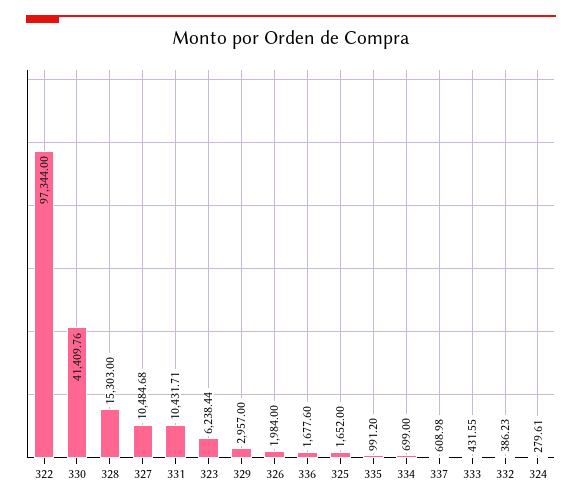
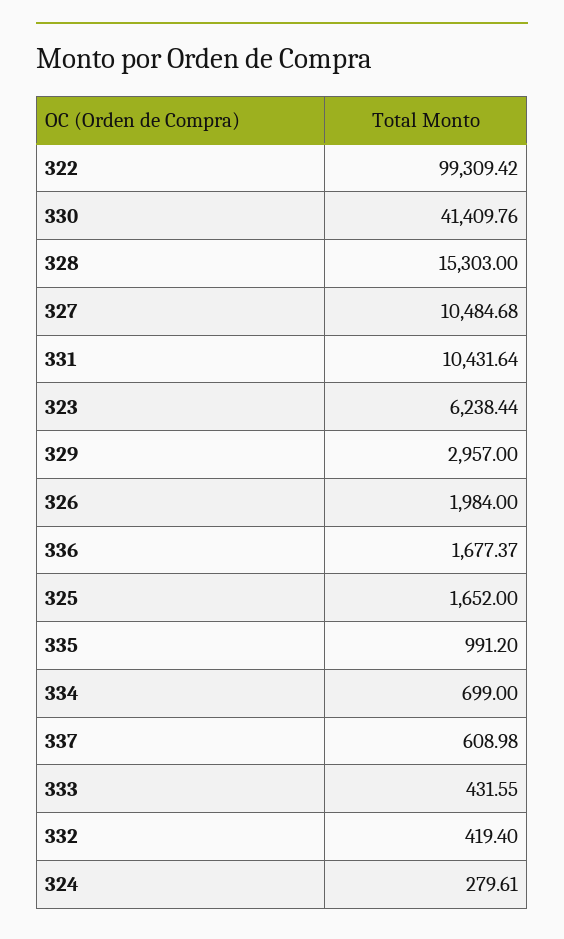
  {
-   "322": 97344,
+   "322": 99309.42,
    "330": 41409.76,
    "328": 15303,
    "327": 10484.68,
-   "331": 10431.71,
+   "331": 10431.64,
    "323": 6238.44,
    "329": 2957,
    "326": 1984,
-   "336": 1677.6,
+   "336": 1677.37,
    "325": 1652,
    "335": 991.2,
    "334": 699,
    "337": 608.98,
    "333": 431.55,
-   "332": 386.23,
+   "332": 419.4,
    "324": 279.61
  }

